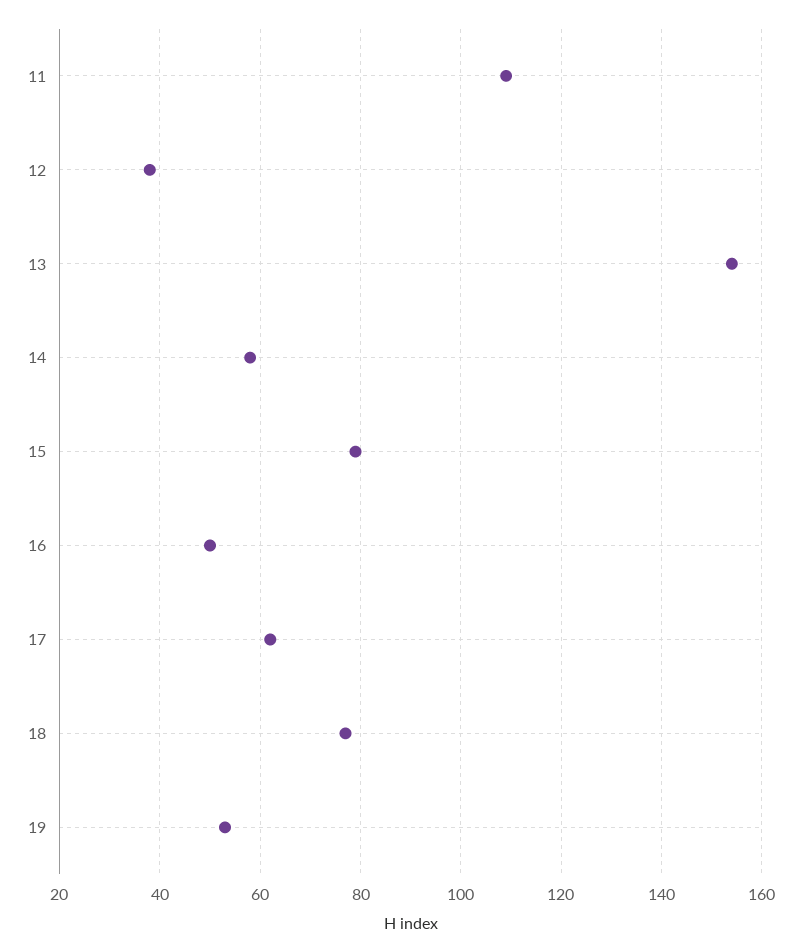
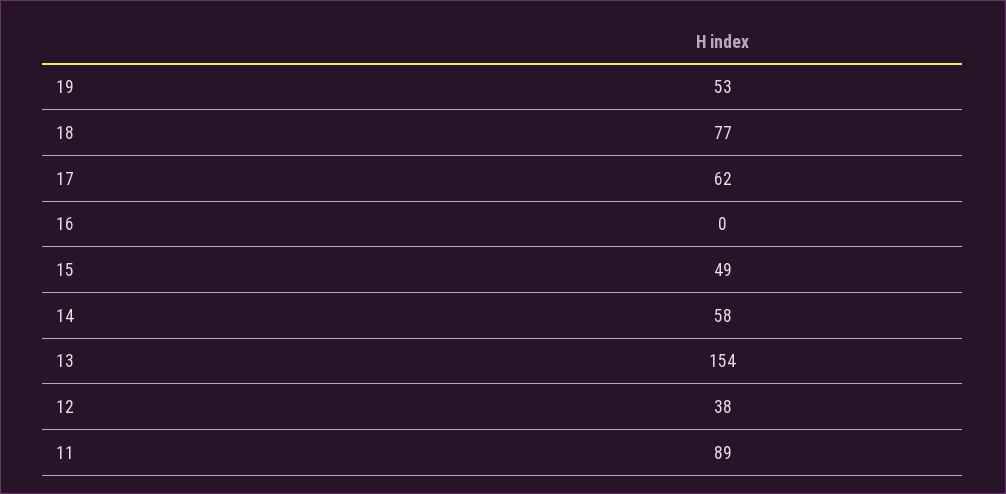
  {
-   "11": 110,
+   "11": 89,
    "12": 38,
    "13": 154,
    "14": 58,
-   "15": 80,
+   "15": 49,
-   "16": 50,
+   "16": 0,
    "17": 62,
    "18": 77,
    "19": 53
  }

